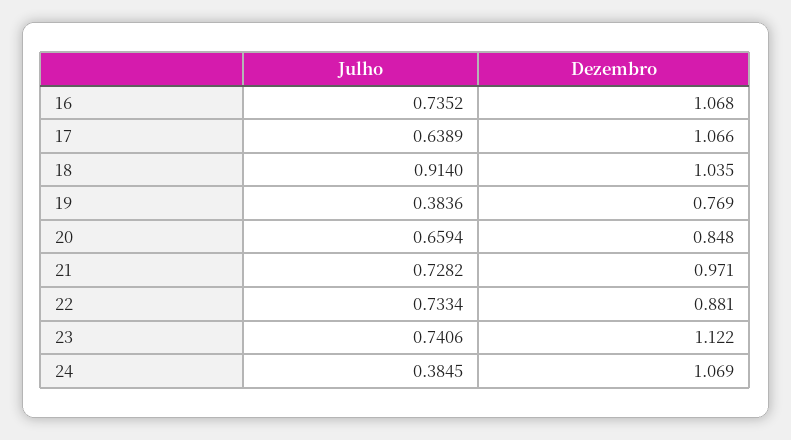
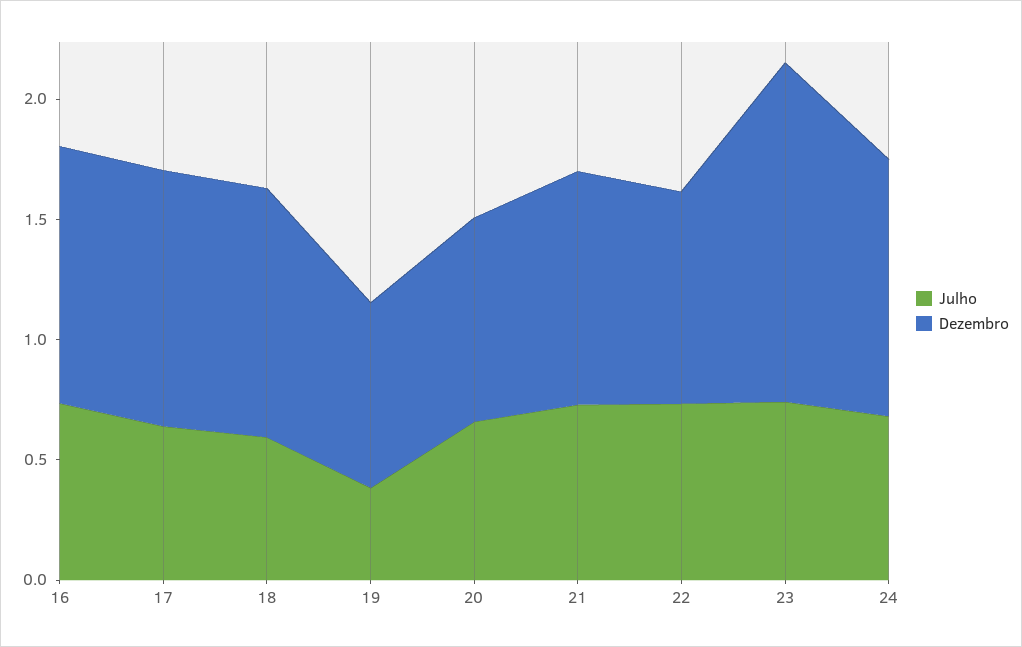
  {
    "Julho": {
      "16": 0.7352,
      "17": 0.6389,
-     "18": 0.914,
+     "18": 0.6,
      "19": 0.3836,
      "20": 0.6594,
      "21": 0.7282,
      "22": 0.7334,
      "23": 0.7406,
-     "24": 0.3845
+     "24": 0.7
    },
    "Dezembro": {
      "16": 1.068,
      "17": 1.066,
      "18": 1.035,
      "19": 0.769,
      "20": 0.848,
      "21": 0.971,
      "22": 0.881,
-     "23": 1.122,
+     "23": 1.4,
      "24": 1.069
    }
  }

